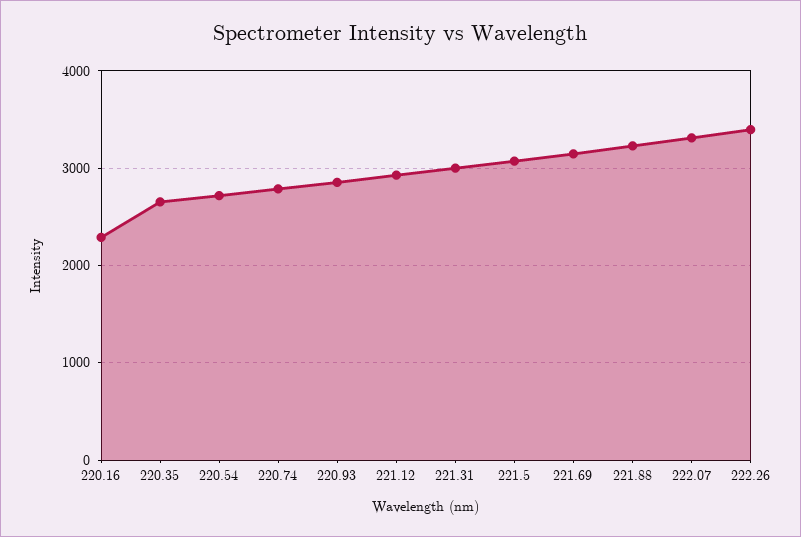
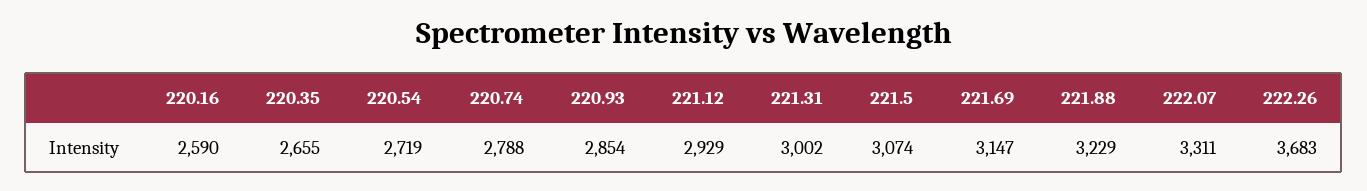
  {
-   "220.16": 2300,
+   "220.16": 2590,
    "220.35": 2655,
    "220.54": 2719,
    "220.74": 2788,
    "220.93": 2854,
    "221.12": 2929,
    "221.31": 3002,
    "221.5": 3074,
    "221.69": 3147,
    "221.88": 3229,
    "222.07": 3311,
-   "222.26": 3400
+   "222.26": 3683
  }

